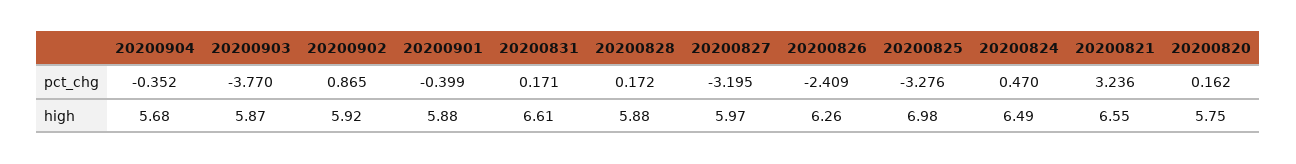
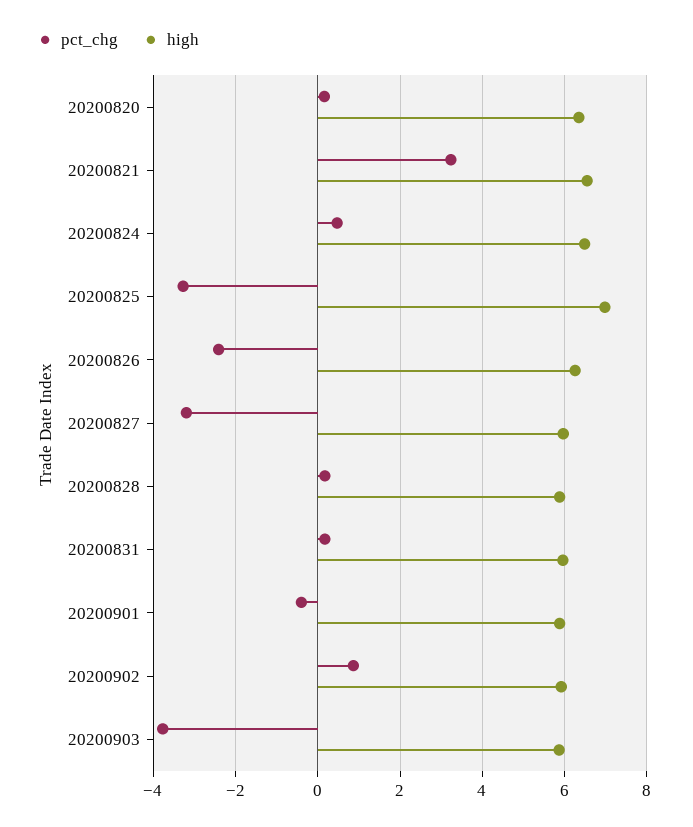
  {
    "pct_chg": {
-     "20200904": -0.352,
      "20200903": -3.77,
      "20200902": 0.865,
      "20200901": -0.399,
      "20200831": 0.171,
      "20200828": 0.172,
      "20200827": -3.195,
      "20200826": -2.409,
      "20200825": -3.276,
      "20200824": 0.47,
      "20200821": 3.236,
      "20200820": 0.162
    },
    "high": {
-     "20200904": 5.68,
      "20200903": 5.87,
      "20200902": 5.92,
      "20200901": 5.88,
-     "20200831": 6.61,
+     "20200831": 6,
      "20200828": 5.88,
      "20200827": 5.97,
      "20200826": 6.26,
      "20200825": 6.98,
      "20200824": 6.49,
      "20200821": 6.55,
-     "20200820": 5.75
+     "20200820": 6.4
    }
  }

